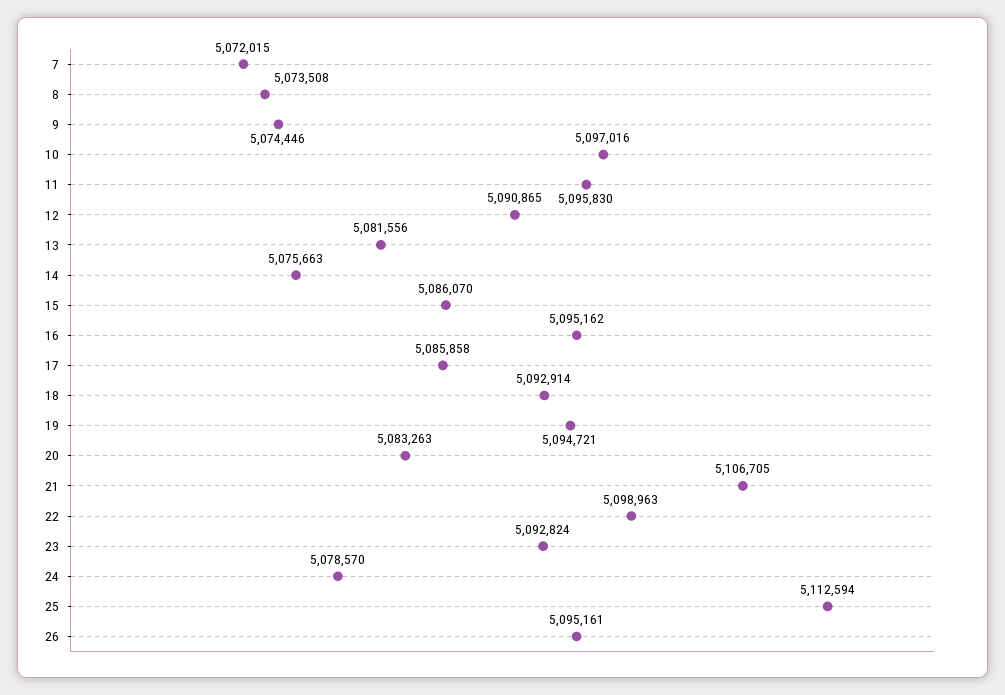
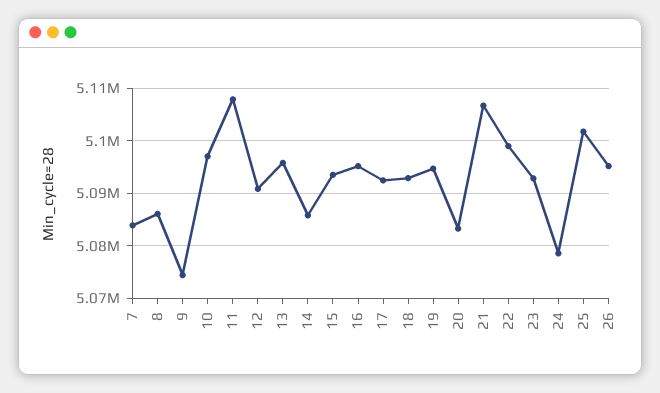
  {
-   "7": 5072015,
+   "7": 5084000,
-   "8": 5073508,
+   "8": 5086000,
    "9": 5074446,
    "10": 5097016,
-   "11": 5095830,
+   "11": 5108000,
    "12": 5090865,
-   "13": 5081556,
+   "13": 5096000,
-   "14": 5075663,
+   "14": 5086000,
-   "15": 5086070,
+   "15": 5094000,
    "16": 5095162,
-   "17": 5085858,
+   "17": 5092000,
    "18": 5092914,
    "19": 5094721,
    "20": 5083263,
    "21": 5106705,
    "22": 5098963,
    "23": 5092824,
    "24": 5078570,
-   "25": 5112594,
+   "25": 5102000,
    "26": 5095161
  }

